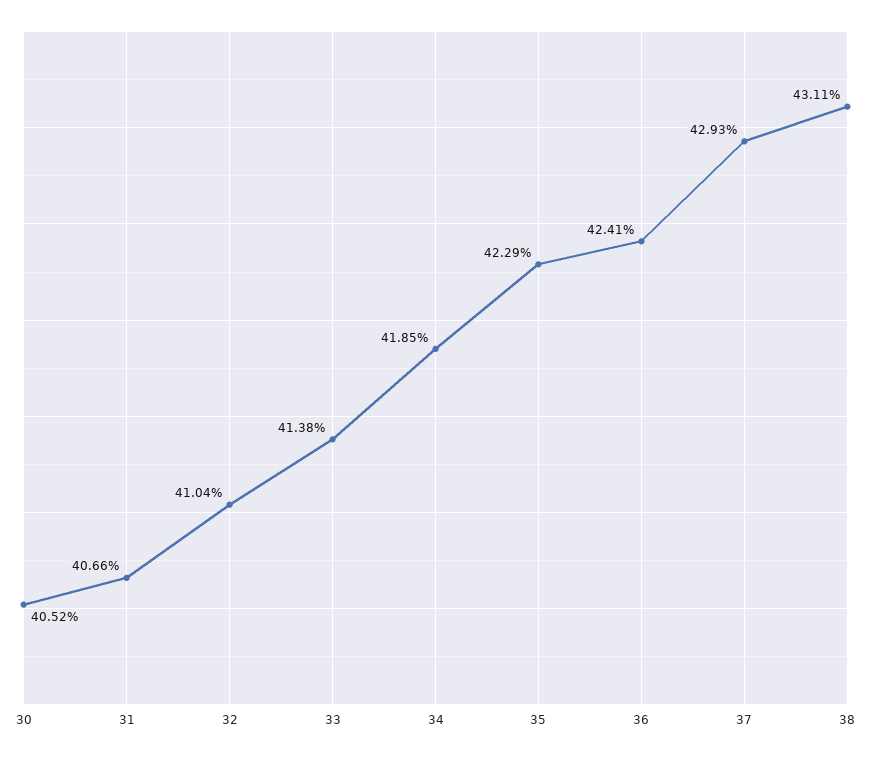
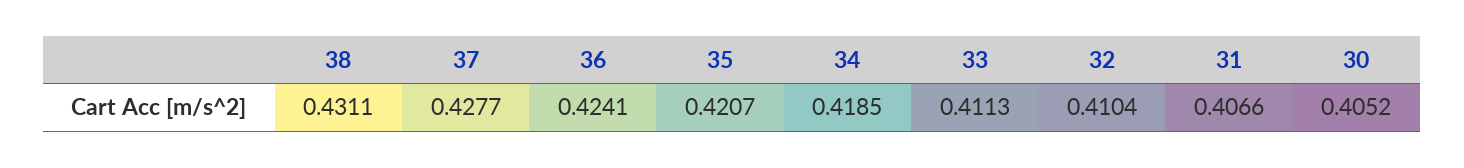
  {
    "30": 0.4052,
    "31": 0.4066,
    "32": 0.4104,
-   "33": 0.4138,
+   "33": 0.4113,
    "34": 0.4185,
-   "35": 0.4229,
+   "35": 0.4207,
    "36": 0.4241,
-   "37": 0.4293,
+   "37": 0.4277,
    "38": 0.4311
  }

